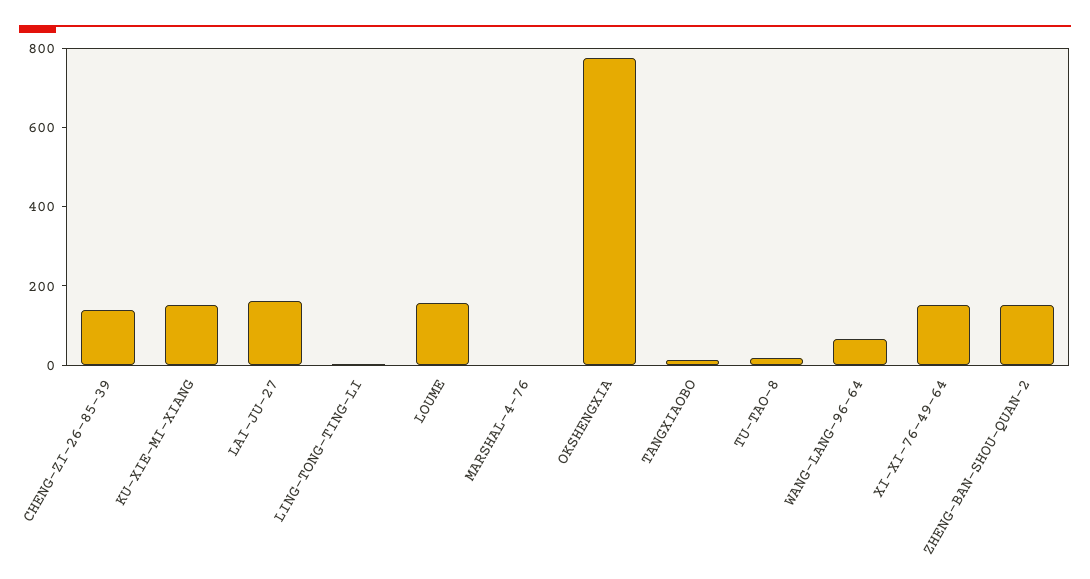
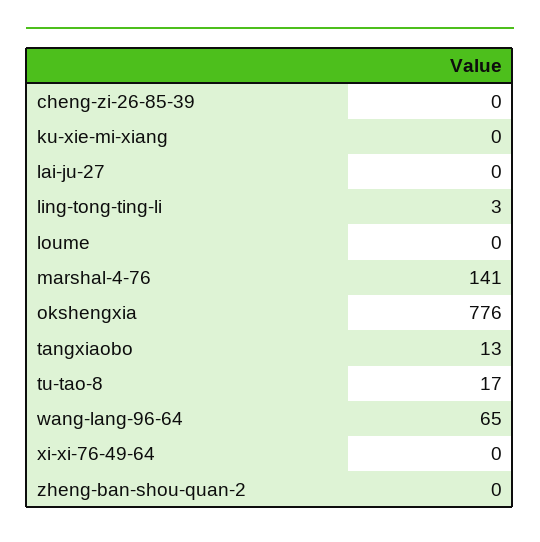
  {
-   "CHENG-ZI-26-85-39": 150,
+   "CHENG-ZI-26-85-39": 0,
-   "KU-XIE-MI-XIANG": 150,
+   "KU-XIE-MI-XIANG": 0,
-   "LAI-JU-27": 150,
+   "LAI-JU-27": 0,
    "LING-TONG-TING-LI": 3,
-   "LOUME": 150,
+   "LOUME": 0,
-   "MARSHAL-4-76": 0,
+   "MARSHAL-4-76": 141,
    "OKSHENGXIA": 776,
    "TANGXIAOBO": 13,
    "TU-TAO-8": 17,
    "WANG-LANG-96-64": 65,
-   "XI-XI-76-49-64": 150,
+   "XI-XI-76-49-64": 0,
-   "ZHENG-BAN-SHOU-QUAN-2": 150
+   "ZHENG-BAN-SHOU-QUAN-2": 0
  }

